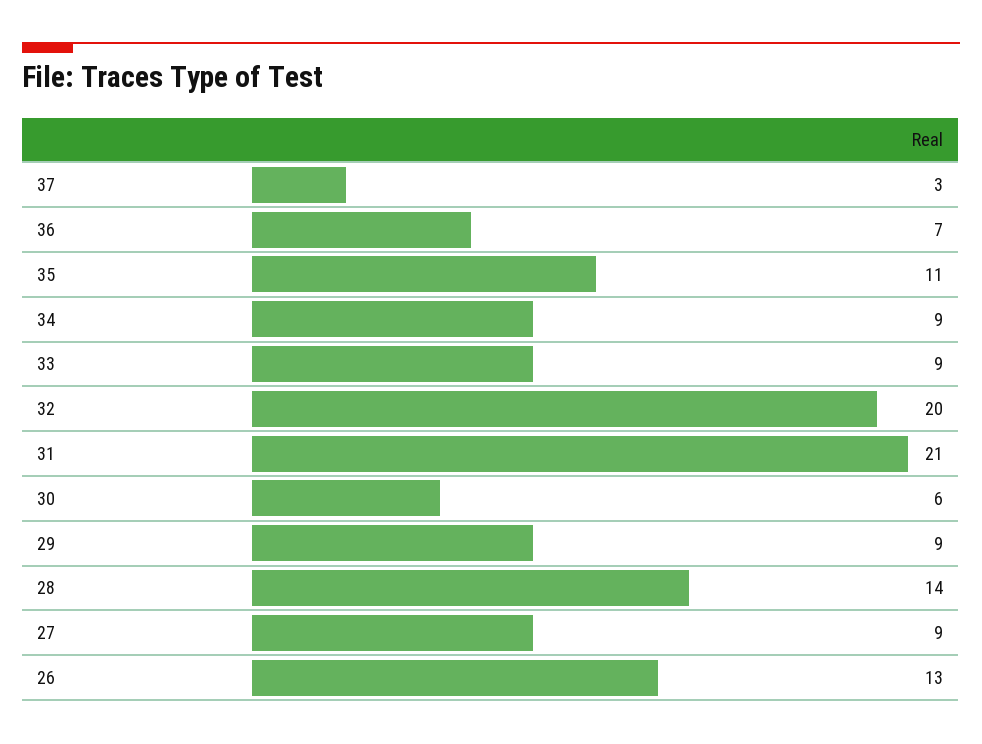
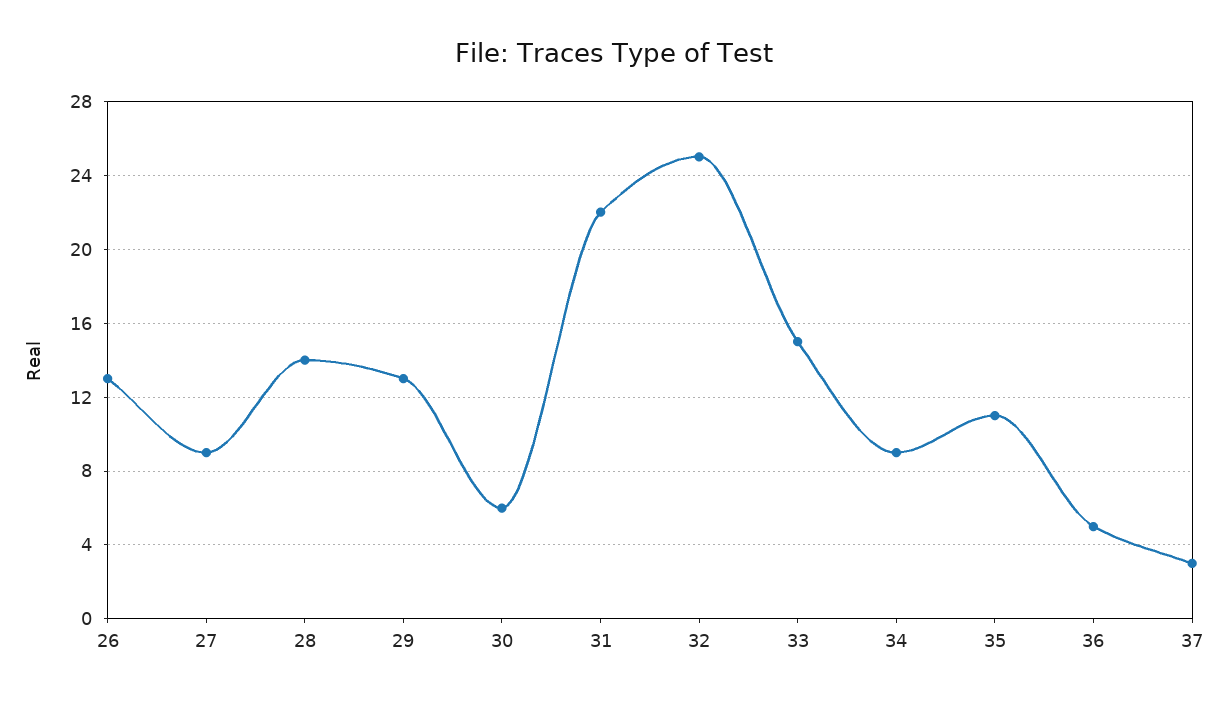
  {
    "37": 3,
-   "36": 7,
+   "36": 5,
    "35": 11,
    "34": 9,
-   "33": 9,
+   "33": 15,
-   "32": 20,
+   "32": 25,
-   "31": 21,
+   "31": 22,
    "30": 6,
-   "29": 9,
+   "29": 13,
    "28": 14,
    "27": 9,
    "26": 13
  }

